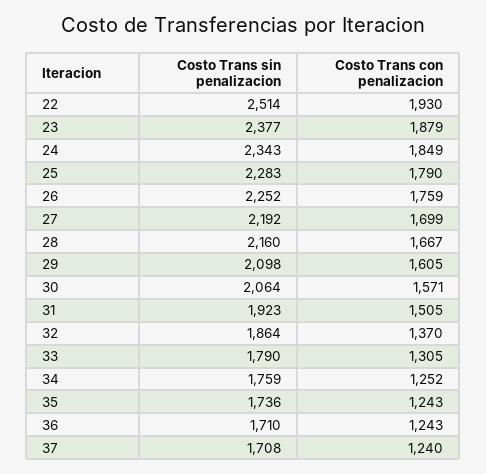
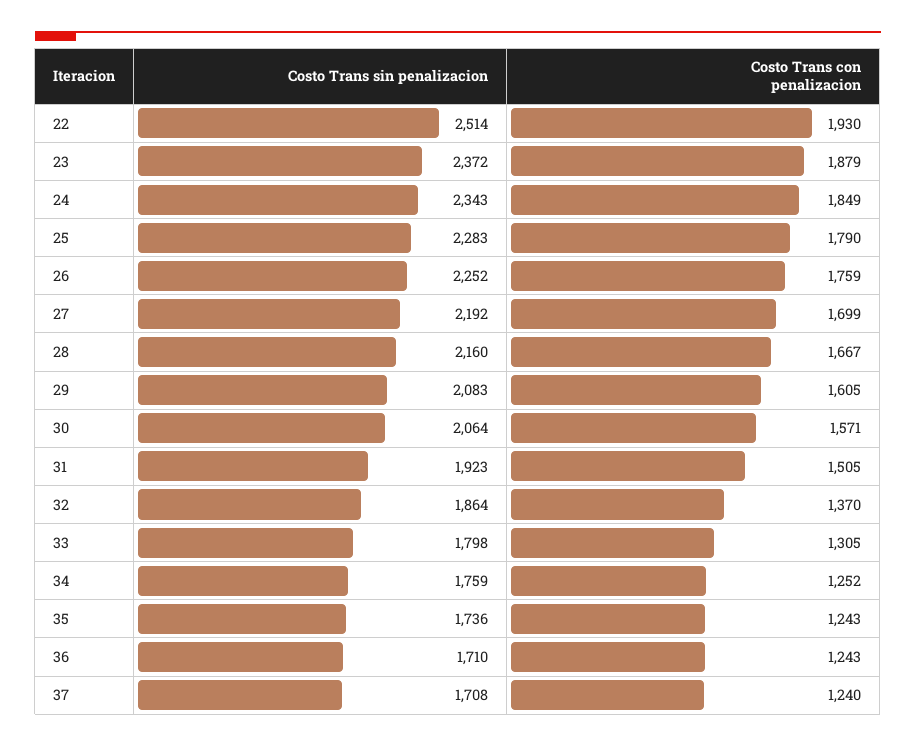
  {
    "Costo Trans sin penalizacion": {
      "22": 2514,
-     "23": 2377,
+     "23": 2372,
      "24": 2343,
      "25": 2283,
      "26": 2252,
      "27": 2192,
      "28": 2160,
-     "29": 2098,
+     "29": 2083,
      "30": 2064,
      "31": 1923,
      "32": 1864,
-     "33": 1790,
+     "33": 1798,
      "34": 1759,
      "35": 1736,
      "36": 1710,
      "37": 1708
    },
    "Costo Trans con penalizacion": {
      "22": 1930,
      "23": 1879,
      "24": 1849,
      "25": 1790,
      "26": 1759,
      "27": 1699,
      "28": 1667,
      "29": 1605,
      "30": 1571,
      "31": 1505,
      "32": 1370,
      "33": 1305,
      "34": 1252,
      "35": 1243,
      "36": 1243,
      "37": 1240
    }
  }

